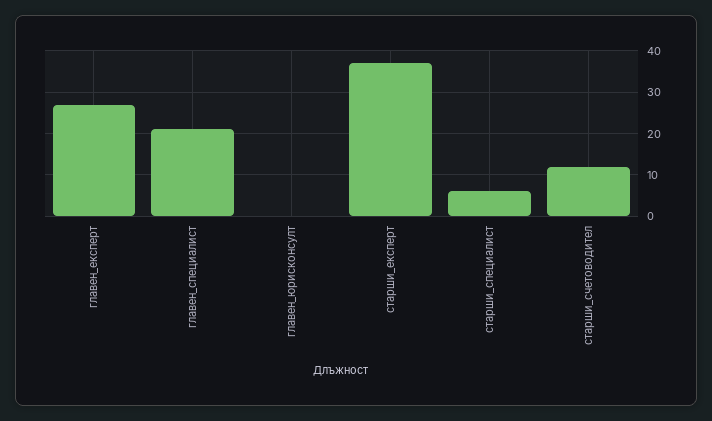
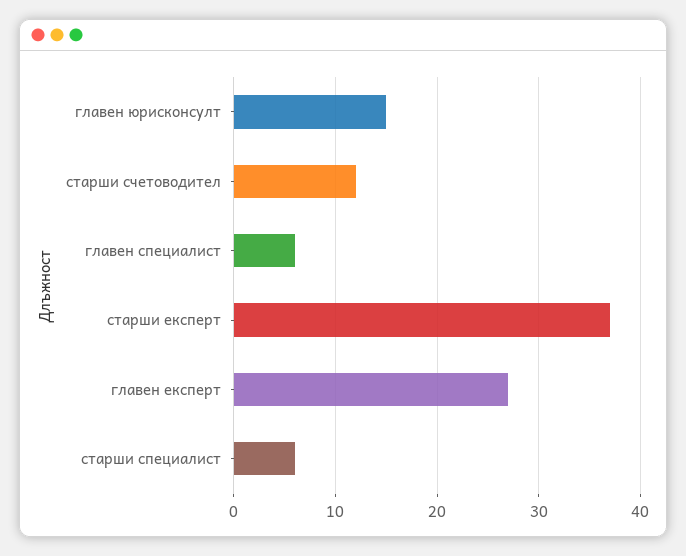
  {
    "главен_експерт": 27,
-   "главен_специалист": 20,
+   "главен_специалист": 6,
-   "главен_юрисконсулт": 0,
+   "главен_юрисконсулт": 15,
    "старши_експерт": 37,
    "старши_специалист": 6,
    "старши_счетоводител": 12
  }

